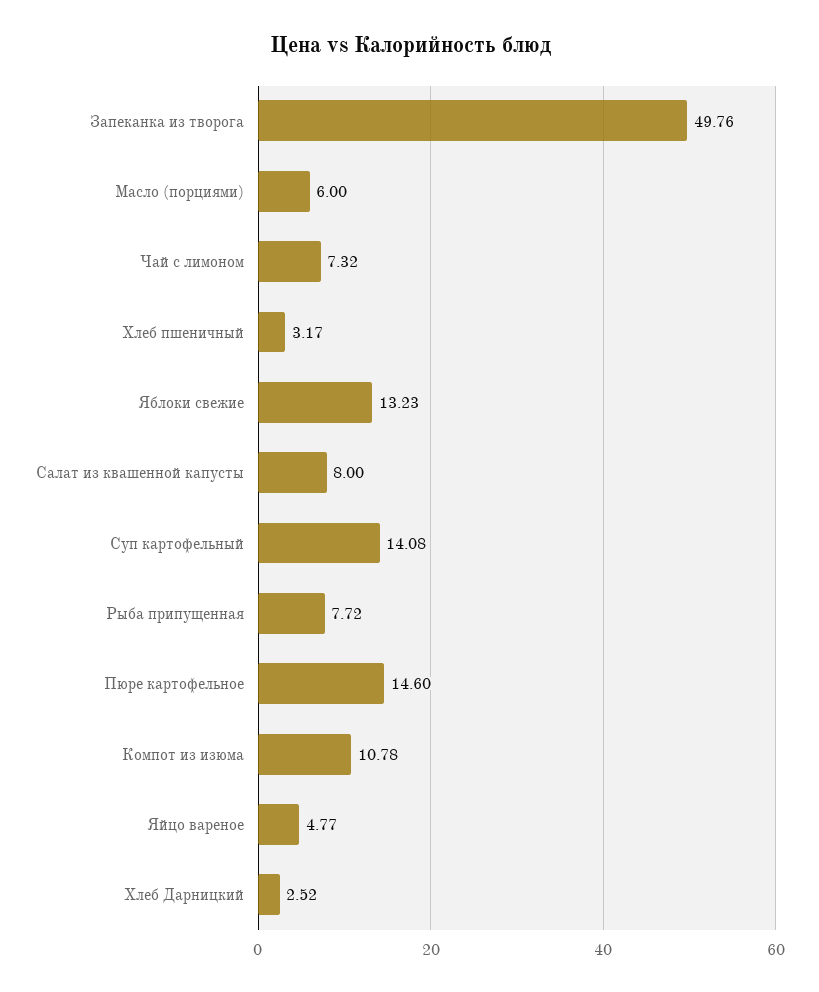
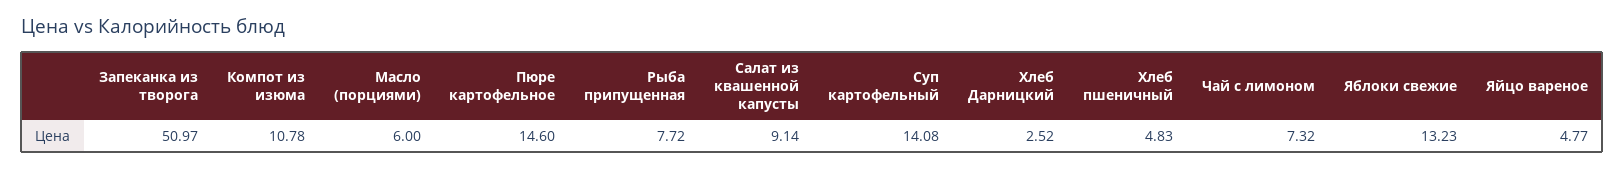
  {
-   "Запеканка из творога": 49.76,
+   "Запеканка из творога": 50.97,
    "Масло (порциями)": 6,
    "Чай с лимоном": 7.32,
-   "Хлеб пшеничный": 3.17,
+   "Хлеб пшеничный": 4.83,
    "Яблоки свежие": 13.23,
-   "Салат из квашенной капусты": 8,
+   "Салат из квашенной капусты": 9.14,
    "Суп картофельный": 14.08,
    "Рыба припущенная": 7.72,
    "Пюре картофельное": 14.6,
    "Компот из изюма": 10.78,
    "Яйцо вареное": 4.77,
    "Хлеб Дарницкий": 2.52
  }

